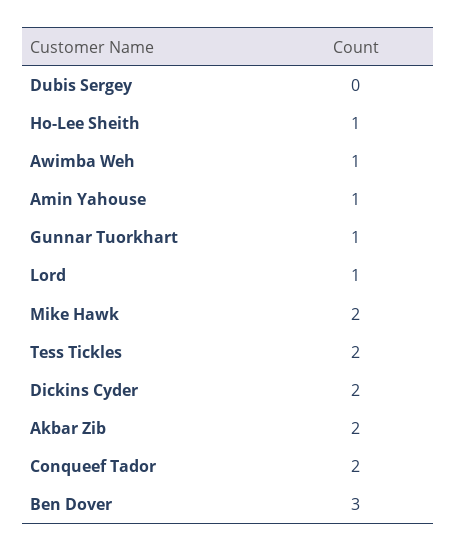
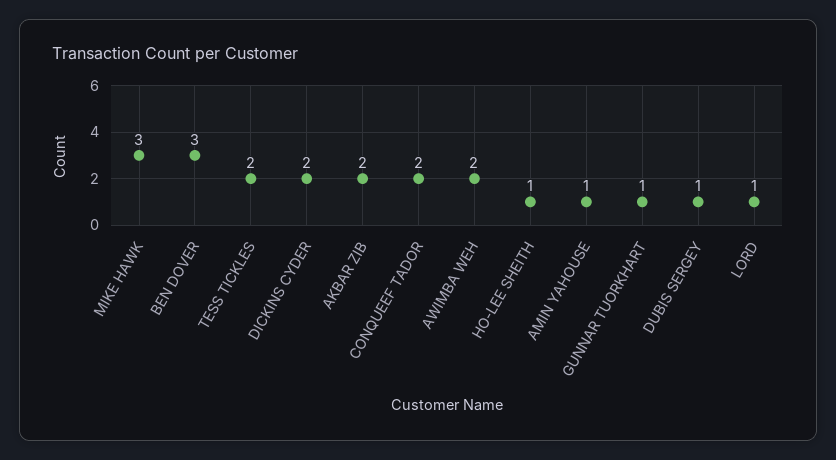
  {
-   "Dubis Sergey": 0,
+   "Dubis Sergey": 1,
    "Ho-Lee Sheith": 1,
-   "Awimba Weh": 1,
+   "Awimba Weh": 2,
    "Amin Yahouse": 1,
    "Gunnar Tuorkhart": 1,
    "Lord": 1,
-   "Mike Hawk": 2,
+   "Mike Hawk": 3,
    "Tess Tickles": 2,
    "Dickins Cyder": 2,
    "Akbar Zib": 2,
    "Conqueef Tador": 2,
    "Ben Dover": 3
  }

